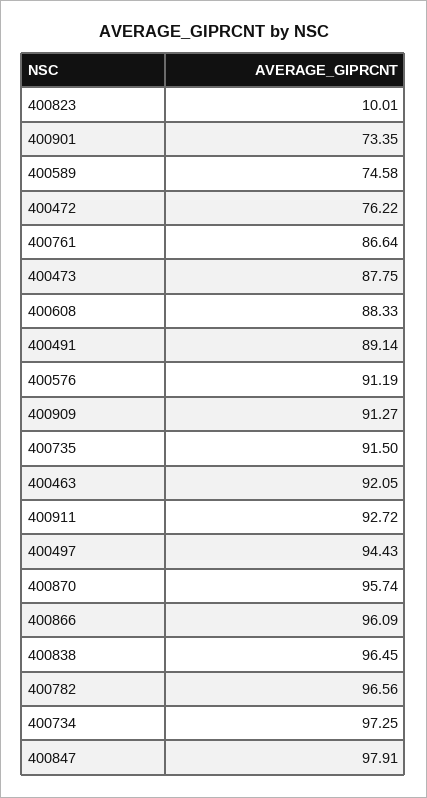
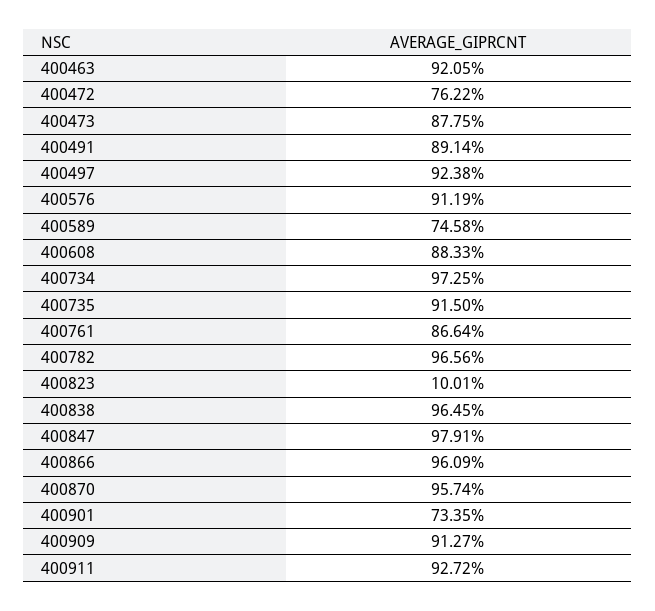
  {
    "400823": 10.01,
    "400901": 73.35,
    "400589": 74.58,
    "400472": 76.22,
    "400761": 86.64,
    "400473": 87.75,
    "400608": 88.33,
    "400491": 89.14,
    "400576": 91.19,
    "400909": 91.27,
    "400735": 91.5,
    "400463": 92.05,
    "400911": 92.72,
-   "400497": 94.43,
+   "400497": 92.38,
    "400870": 95.74,
    "400866": 96.09,
    "400838": 96.45,
    "400782": 96.56,
    "400734": 97.25,
    "400847": 97.91
  }

